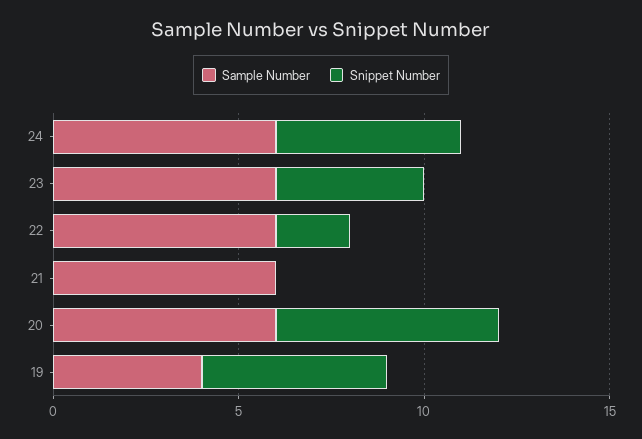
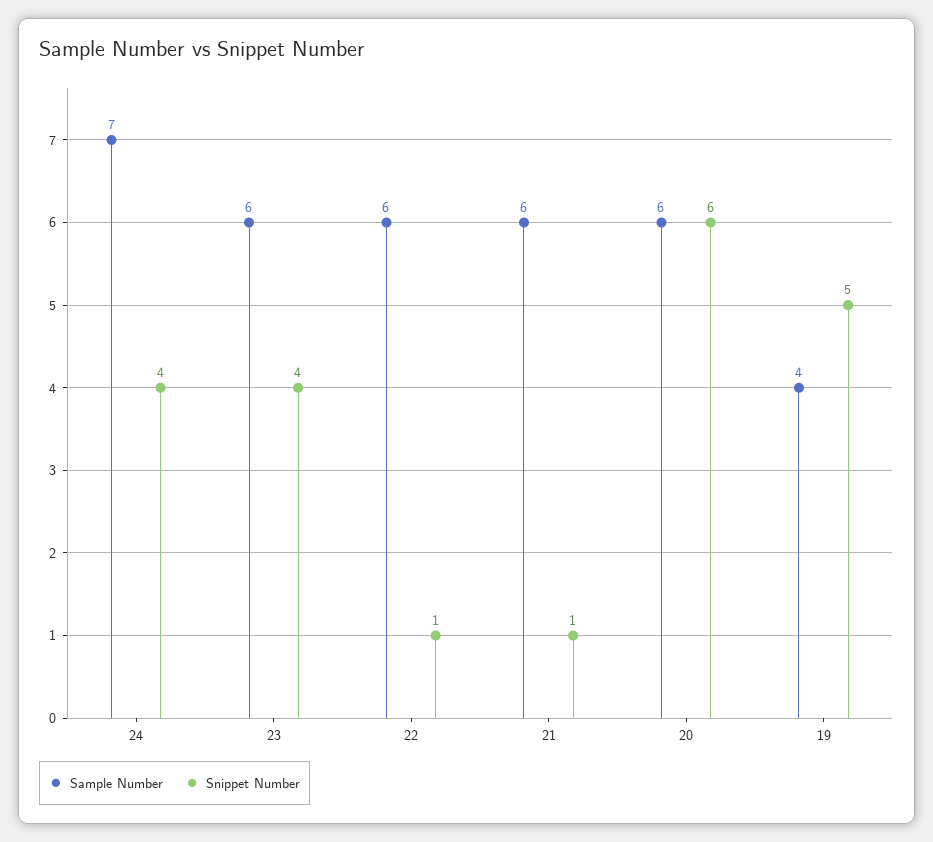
  {
    "Sample Number": {
-     "24": 6,
+     "24": 7,
      "23": 6,
      "22": 6,
      "21": 6,
      "20": 6,
      "19": 4
    },
    "Snippet Number": {
-     "24": 5,
+     "24": 4,
      "23": 4,
-     "22": 2,
+     "22": 1,
-     "21": 0,
+     "21": 1,
      "20": 6,
      "19": 5
    }
  }

